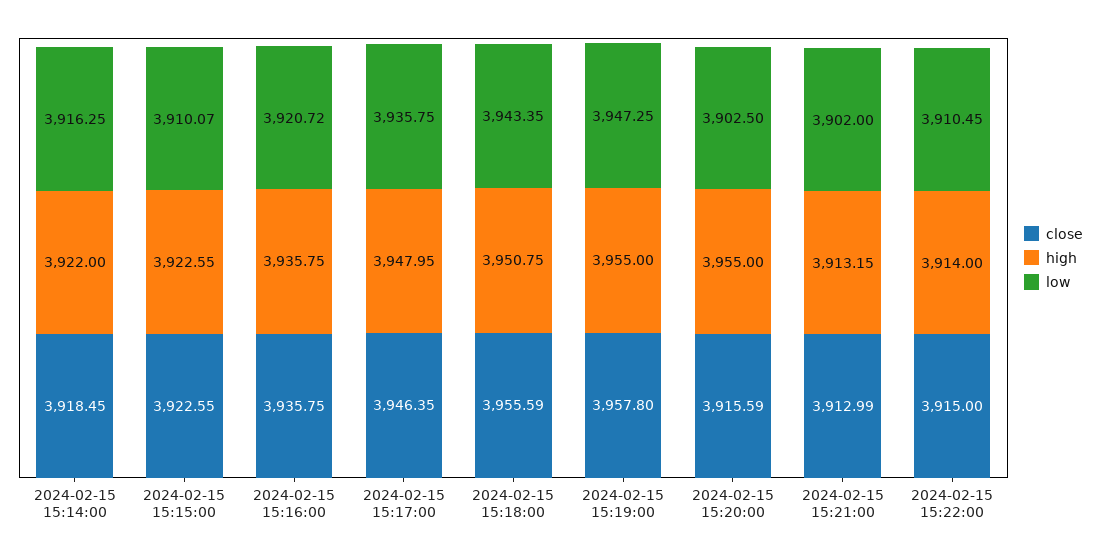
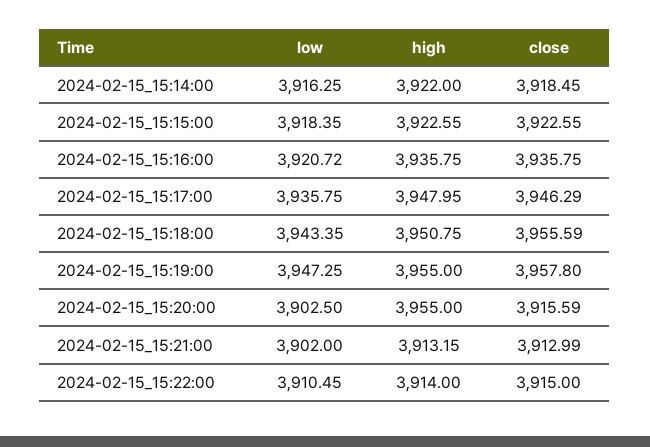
  {
    "close": {
      "2024-02-15 15:14:00": 3918.45,
      "2024-02-15 15:15:00": 3922.55,
      "2024-02-15 15:16:00": 3935.75,
-     "2024-02-15 15:17:00": 3946.35,
+     "2024-02-15 15:17:00": 3946.29,
      "2024-02-15 15:18:00": 3955.59,
      "2024-02-15 15:19:00": 3957.8,
      "2024-02-15 15:20:00": 3915.59,
      "2024-02-15 15:21:00": 3912.99,
      "2024-02-15 15:22:00": 3915
    },
    "high": {
      "2024-02-15 15:14:00": 3922,
      "2024-02-15 15:15:00": 3922.55,
      "2024-02-15 15:16:00": 3935.75,
      "2024-02-15 15:17:00": 3947.95,
      "2024-02-15 15:18:00": 3950.75,
      "2024-02-15 15:19:00": 3955,
      "2024-02-15 15:20:00": 3955,
      "2024-02-15 15:21:00": 3913.15,
      "2024-02-15 15:22:00": 3914
    },
    "low": {
      "2024-02-15 15:14:00": 3916.25,
-     "2024-02-15 15:15:00": 3910.07,
+     "2024-02-15 15:15:00": 3918.35,
      "2024-02-15 15:16:00": 3920.72,
      "2024-02-15 15:17:00": 3935.75,
      "2024-02-15 15:18:00": 3943.35,
      "2024-02-15 15:19:00": 3947.25,
      "2024-02-15 15:20:00": 3902.5,
      "2024-02-15 15:21:00": 3902,
      "2024-02-15 15:22:00": 3910.45
    }
  }

